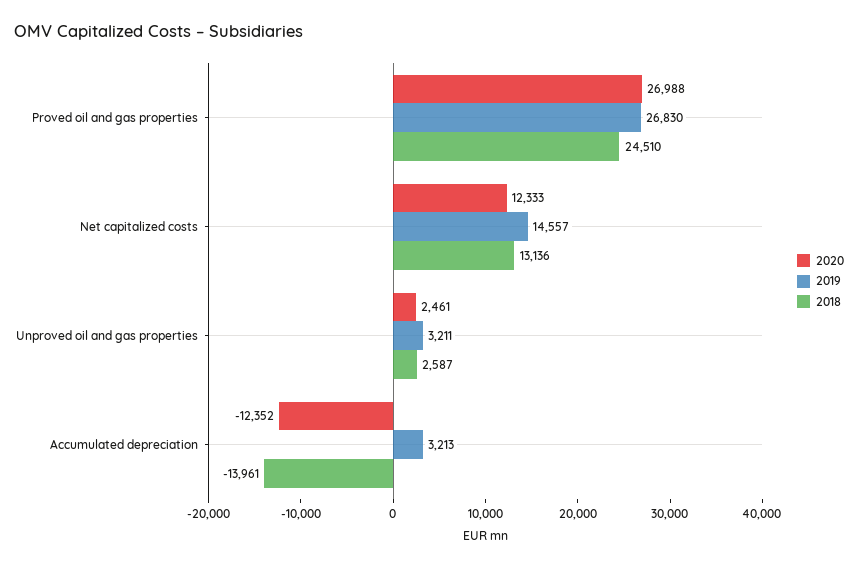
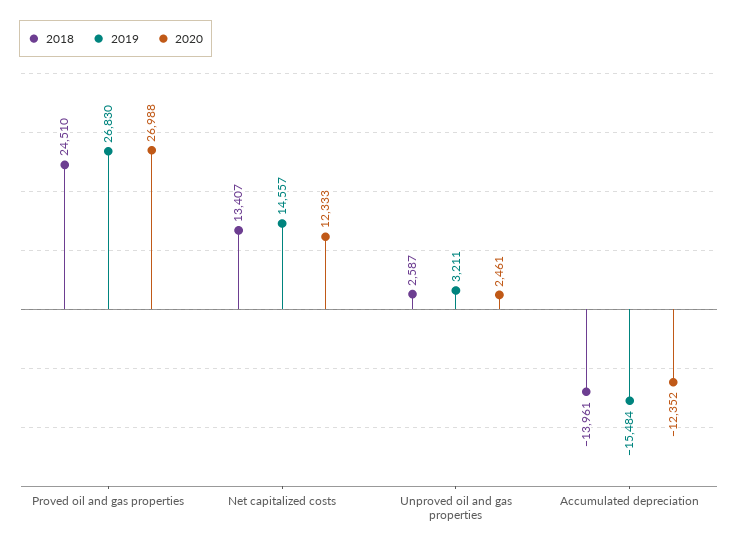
  {
    "2020": {
      "Proved oil and gas properties": 26988,
      "Net capitalized costs": 12333,
      "Unproved oil and gas properties": 2461,
      "Accumulated depreciation": -12352
    },
    "2019": {
      "Proved oil and gas properties": 26830,
      "Net capitalized costs": 14557,
      "Unproved oil and gas properties": 3211,
-     "Accumulated depreciation": 3213
+     "Accumulated depreciation": -15484
    },
    "2018": {
      "Proved oil and gas properties": 24510,
-     "Net capitalized costs": 13136,
+     "Net capitalized costs": 13407,
      "Unproved oil and gas properties": 2587,
      "Accumulated depreciation": -13961
    }
  }

